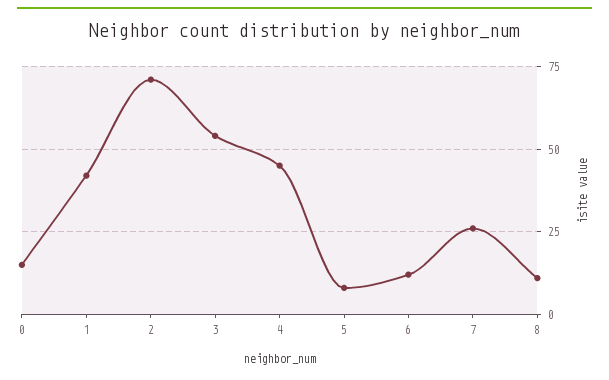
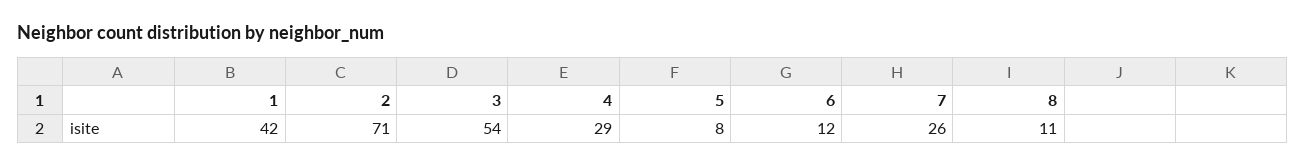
  {
-   "0": 15,
    "1": 42,
    "2": 71,
    "3": 54,
-   "4": 45,
+   "4": 29,
    "5": 8,
    "6": 12,
    "7": 26,
    "8": 11
  }

